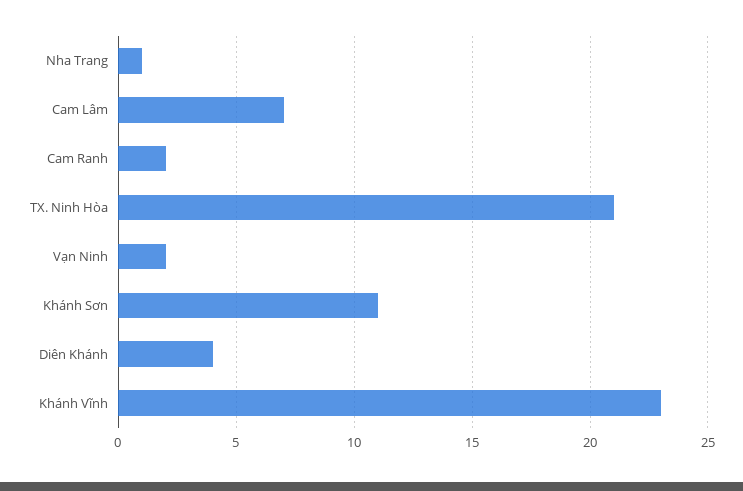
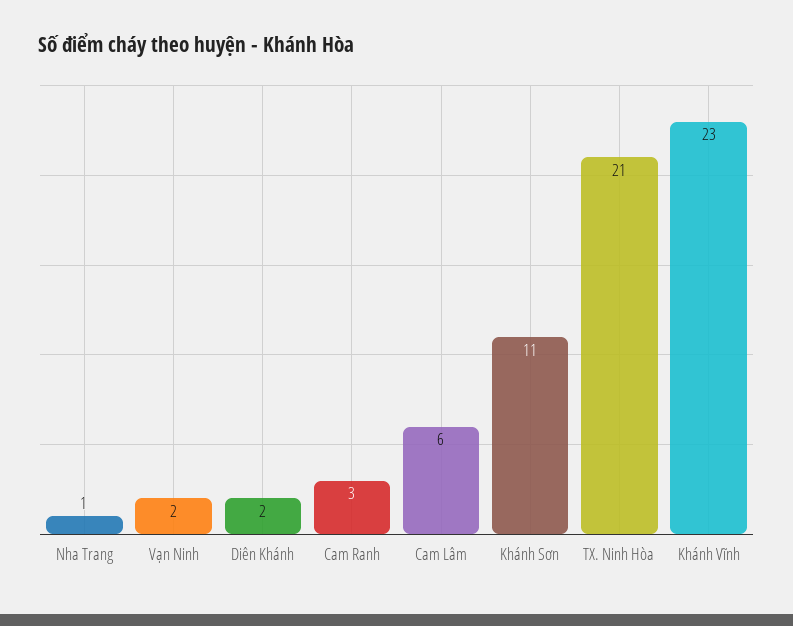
  {
    "Nha Trang": 1,
-   "Cam Lâm": 7,
+   "Cam Lâm": 6,
-   "Cam Ranh": 2,
+   "Cam Ranh": 3,
    "TX. Ninh Hòa": 21,
    "Vạn Ninh": 2,
    "Khánh Sơn": 11,
-   "Diên Khánh": 4,
+   "Diên Khánh": 2,
    "Khánh Vĩnh": 23
  }

